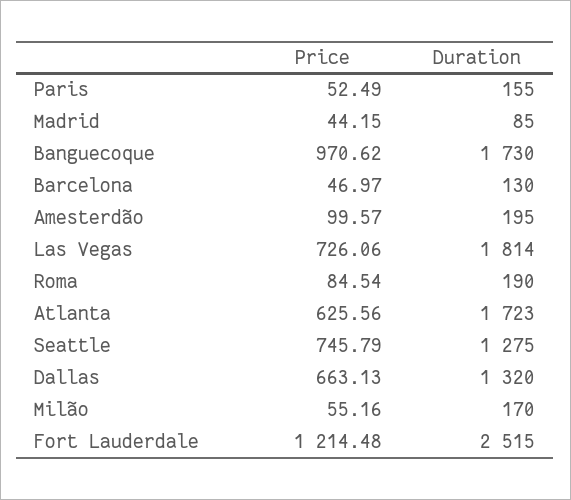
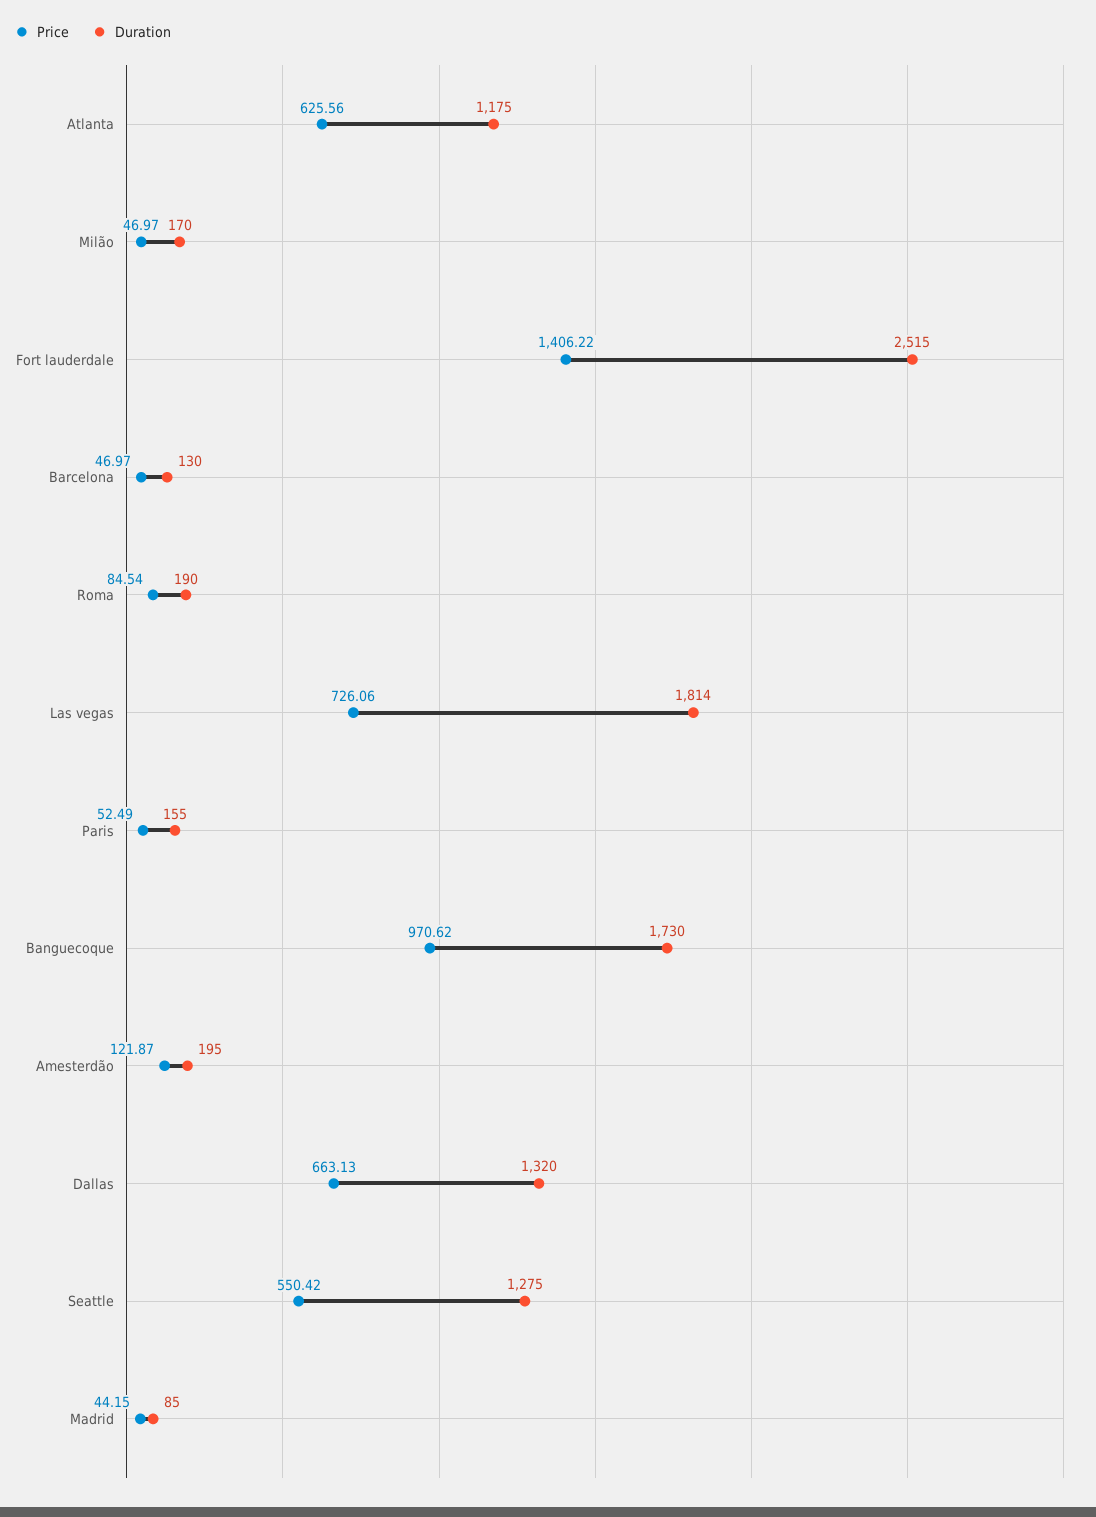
  {
    "Price": {
      "Paris": 52.49,
      "Madrid": 44.15,
      "Banguecoque": 970.62,
      "Barcelona": 46.97,
-     "Amesterdão": 99.57,
+     "Amesterdão": 121.87,
      "Las Vegas": 726.06,
      "Roma": 84.54,
      "Atlanta": 625.56,
-     "Seattle": 745.79,
+     "Seattle": 550.42,
      "Dallas": 663.13,
-     "Milão": 55.16,
+     "Milão": 46.97,
-     "Fort Lauderdale": 1214.48
+     "Fort Lauderdale": 1406.22
    },
    "Duration": {
      "Paris": 155,
      "Madrid": 85,
      "Banguecoque": 1730,
      "Barcelona": 130,
      "Amesterdão": 195,
      "Las Vegas": 1814,
      "Roma": 190,
-     "Atlanta": 1723,
+     "Atlanta": 1175,
      "Seattle": 1275,
      "Dallas": 1320,
      "Milão": 170,
      "Fort Lauderdale": 2515
    }
  }

